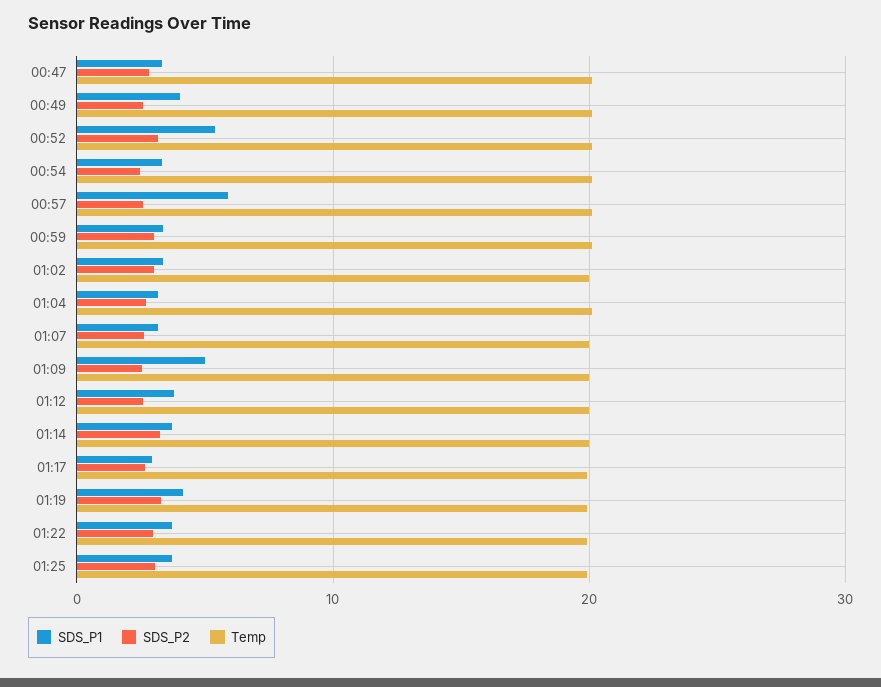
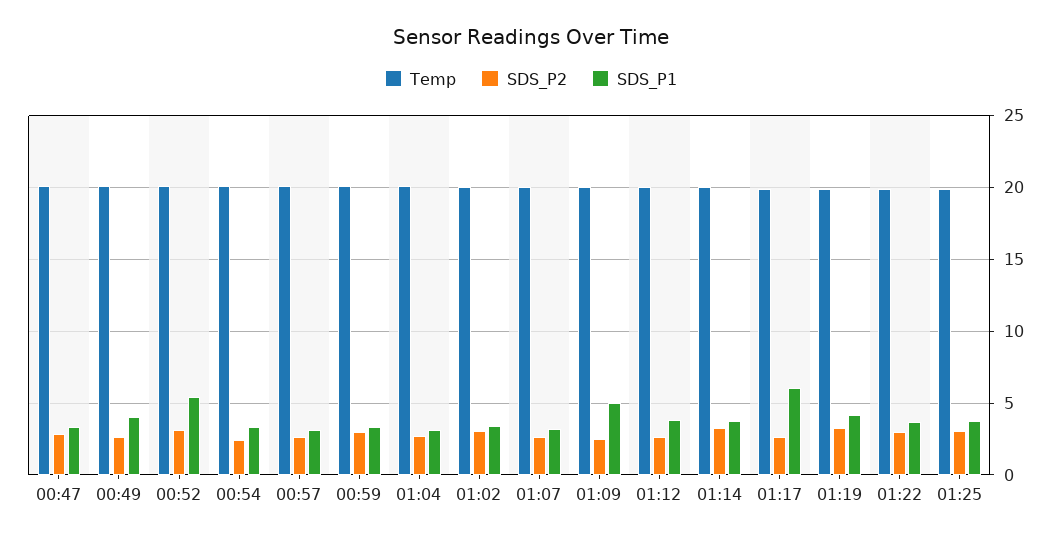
  {
    "SDS_P1": {
      "00:47": 3.5,
      "00:49": 4,
      "00:52": 5.5,
      "00:54": 3.5,
-     "00:57": 6,
+     "00:57": 3,
      "00:59": 3.5,
      "01:02": 3.5,
      "01:04": 3,
      "01:07": 3,
      "01:09": 5,
      "01:12": 4,
      "01:14": 3.5,
-     "01:17": 3,
+     "01:17": 6,
      "01:19": 4,
      "01:22": 3.5,
      "01:25": 3.5
    },
    "SDS_P2": {
      "00:47": 3,
      "00:49": 2.5,
      "00:52": 3,
      "00:54": 2.5,
      "00:57": 2.5,
      "00:59": 3,
      "01:02": 3,
      "01:04": 2.5,
      "01:07": 2.5,
      "01:09": 2.5,
      "01:12": 2.5,
      "01:14": 3.5,
      "01:17": 2.5,
      "01:19": 3.5,
      "01:22": 3,
      "01:25": 3
    },
    "Temp": {
      "00:47": 20,
      "00:49": 20,
      "00:52": 20,
      "00:54": 20,
      "00:57": 20,
      "00:59": 20,
      "01:02": 20,
      "01:04": 20,
      "01:07": 20,
      "01:09": 20,
      "01:12": 20,
      "01:14": 20,
      "01:17": 20,
      "01:19": 20,
      "01:22": 20,
      "01:25": 20
    }
  }

